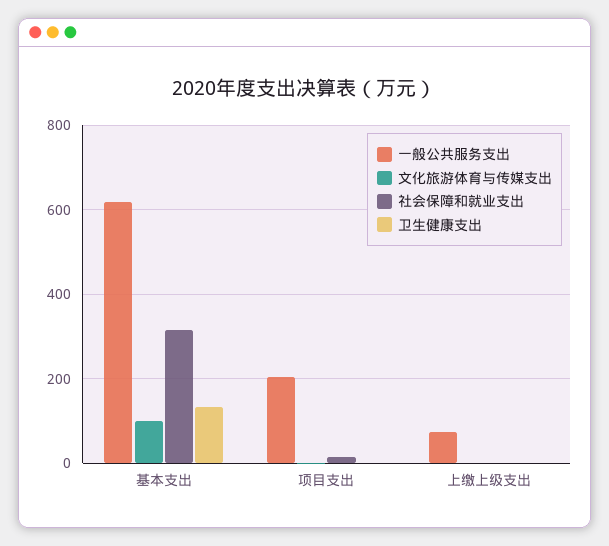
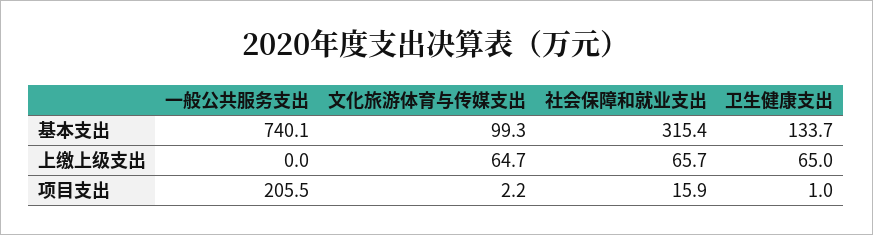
  {
    "一般公共服务支出": {
-     "基本支出": 620,
+     "基本支出": 740.1,
      "项目支出": 205.5,
-     "上缴上级支出": 80
+     "上缴上级支出": 0
    },
    "文化旅游体育与传媒支出": {
      "基本支出": 99.3,
      "项目支出": 2.2,
-     "上缴上级支出": 0
+     "上缴上级支出": 64.7
    },
    "社会保障和就业支出": {
      "基本支出": 315.4,
      "项目支出": 15.9,
-     "上缴上级支出": 0
+     "上缴上级支出": 65.7
    },
    "卫生健康支出": {
      "基本支出": 133.7,
      "项目支出": 1,
-     "上缴上级支出": 0
+     "上缴上级支出": 65
    }
  }

